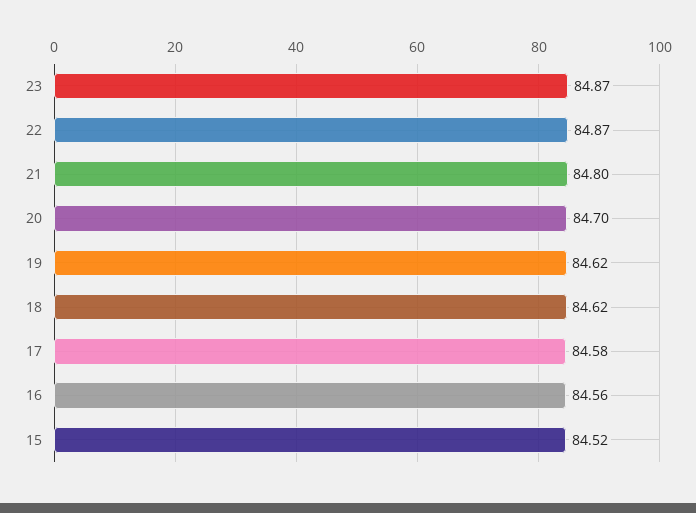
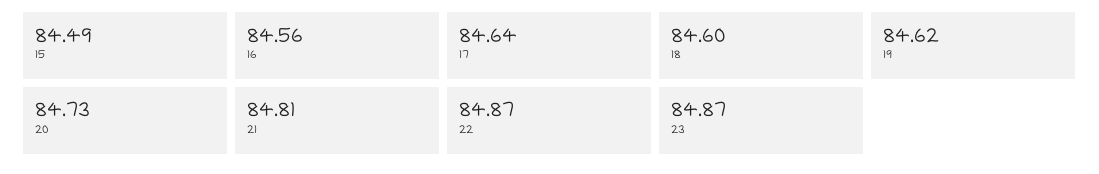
  {
    "23": 84.87,
    "22": 84.87,
-   "21": 84.8,
+   "21": 84.81,
-   "20": 84.7,
+   "20": 84.73,
    "19": 84.62,
-   "18": 84.62,
+   "18": 84.6,
-   "17": 84.58,
+   "17": 84.64,
    "16": 84.56,
-   "15": 84.52
+   "15": 84.49
  }

